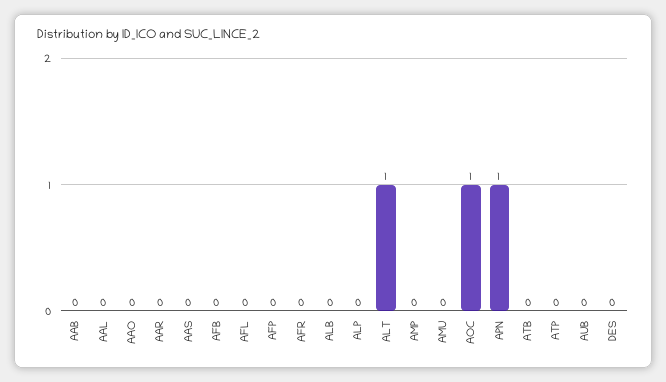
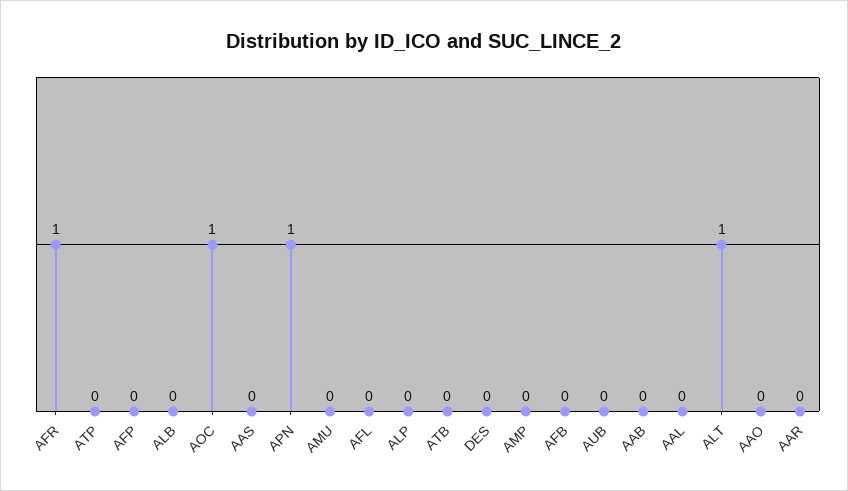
  {
    "AAB": 0,
    "AAL": 0,
    "AAO": 0,
    "AAR": 0,
    "AAS": 0,
    "AFB": 0,
    "AFL": 0,
    "AFP": 0,
-   "AFR": 0,
+   "AFR": 1,
    "ALB": 0,
    "ALP": 0,
    "ALT": 1,
    "AMP": 0,
    "AMU": 0,
    "AOC": 1,
    "APN": 1,
    "ATB": 0,
    "ATP": 0,
    "AUB": 0,
    "DES": 0
  }

